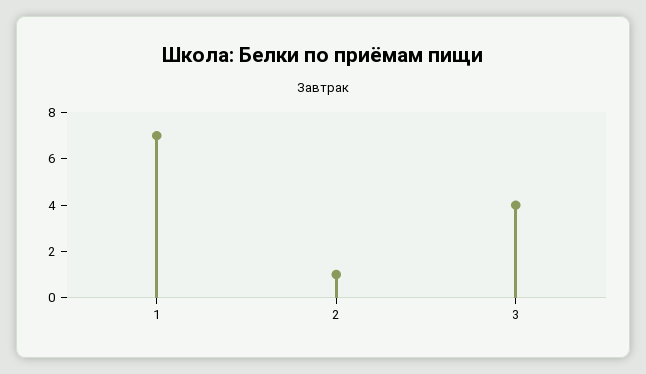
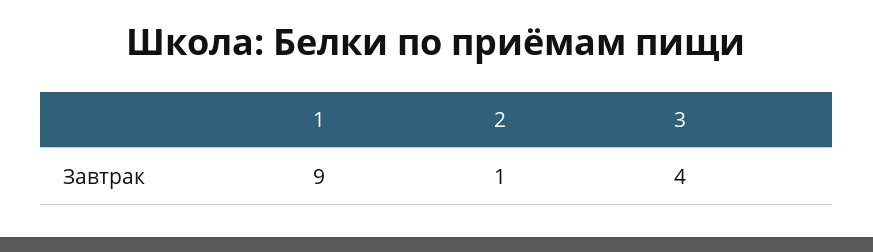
  {
-   "1": 7,
+   "1": 9,
    "2": 1,
    "3": 4
  }

